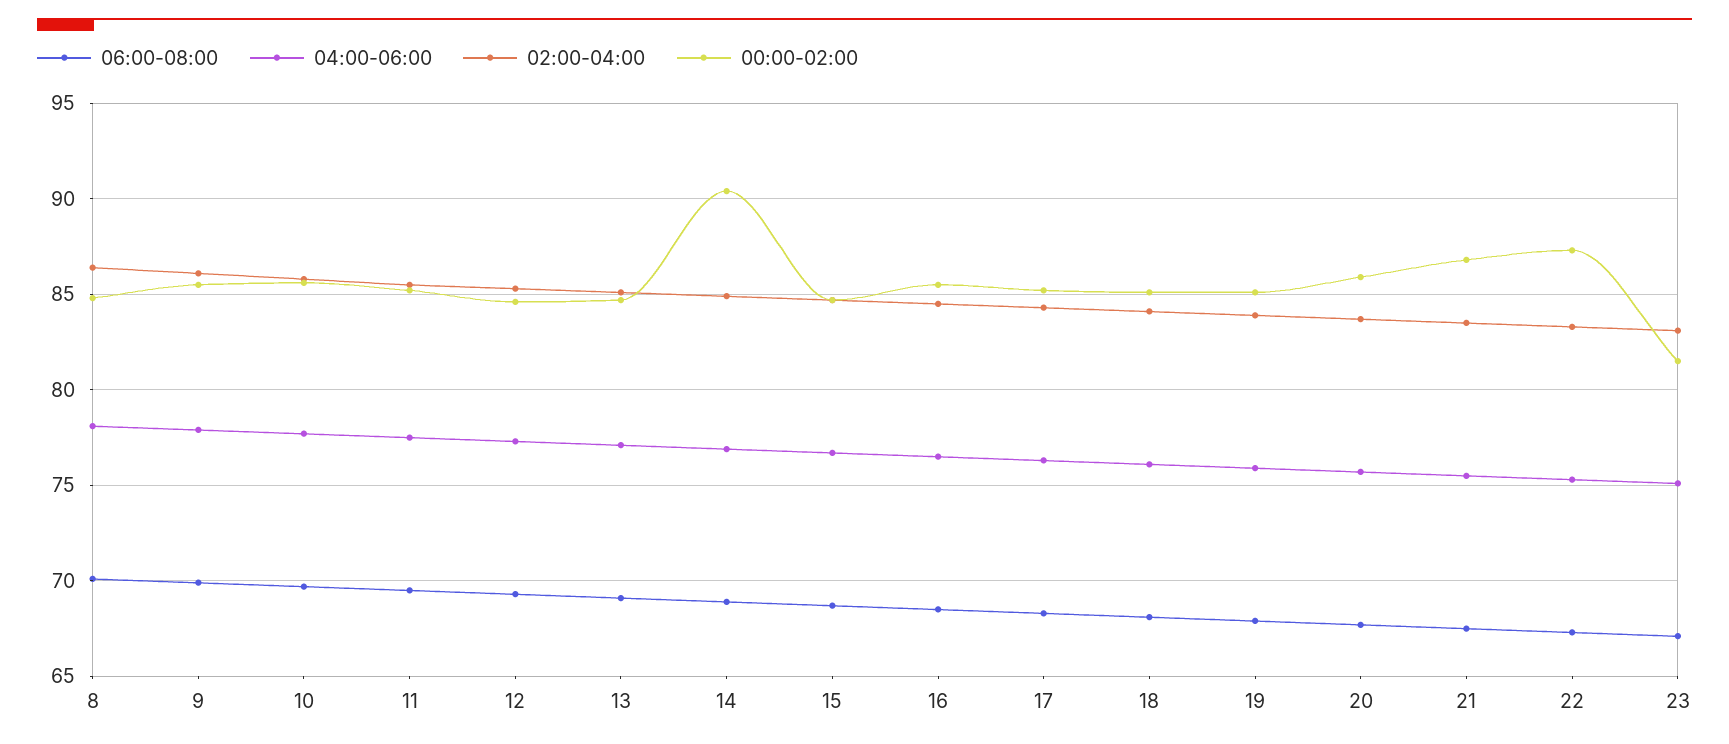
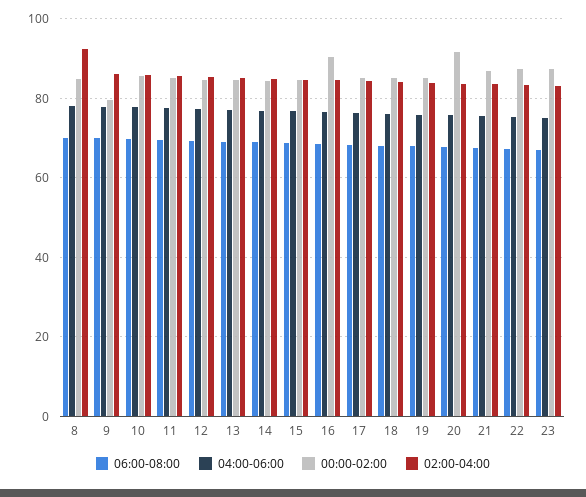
  {
    "06:00-08:00": {
      "8": 70,
      "9": 70,
      "10": 69.5,
      "11": 69.5,
      "12": 69.5,
      "13": 69,
      "14": 69,
      "15": 68.5,
      "16": 68.5,
      "17": 68.5,
      "18": 68,
      "19": 68,
      "20": 67.5,
      "21": 67.5,
      "22": 67.5,
      "23": 67
    },
    "04:00-06:00": {
      "8": 78,
      "9": 78,
      "10": 77.5,
      "11": 77.5,
      "12": 77.5,
      "13": 77,
      "14": 77,
      "15": 76.5,
      "16": 76.5,
      "17": 76.5,
      "18": 76,
      "19": 76,
      "20": 75.5,
      "21": 75.5,
      "22": 75.5,
      "23": 75
    },
    "02:00-04:00": {
-     "8": 86.5,
+     "8": 92,
      "9": 86,
      "10": 86,
      "11": 85.5,
      "12": 85.5,
      "13": 85,
      "14": 85,
      "15": 84.5,
      "16": 84.5,
      "17": 84.5,
      "18": 84,
      "19": 84,
      "20": 83.5,
      "21": 83.5,
      "22": 83.5,
      "23": 83
    },
    "00:00-02:00": {
      "8": 85,
-     "9": 85.5,
+     "9": 80,
      "10": 85.5,
      "11": 85,
      "12": 84.5,
      "13": 84.5,
-     "14": 90.5,
+     "14": 84,
      "15": 84.5,
-     "16": 85.5,
+     "16": 90,
      "17": 85,
      "18": 85,
      "19": 85,
-     "20": 86,
+     "20": 92,
      "21": 87,
      "22": 87.5,
-     "23": 81.5
+     "23": 88
    }
  }

